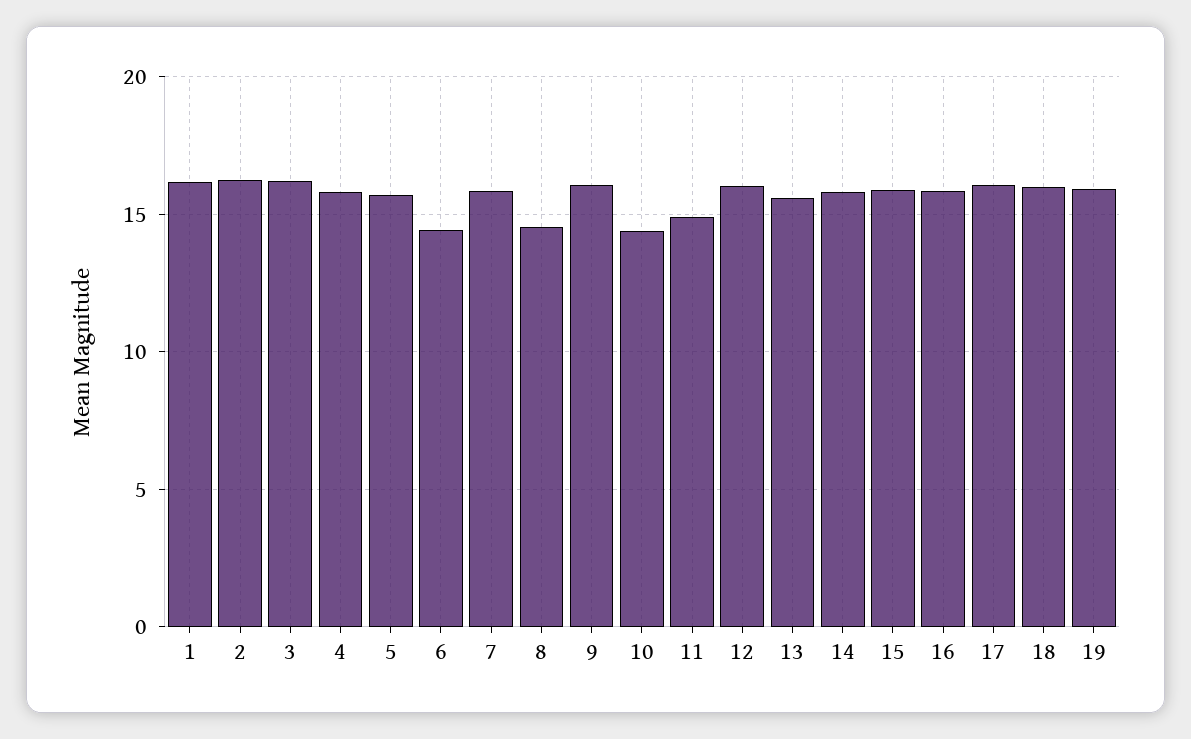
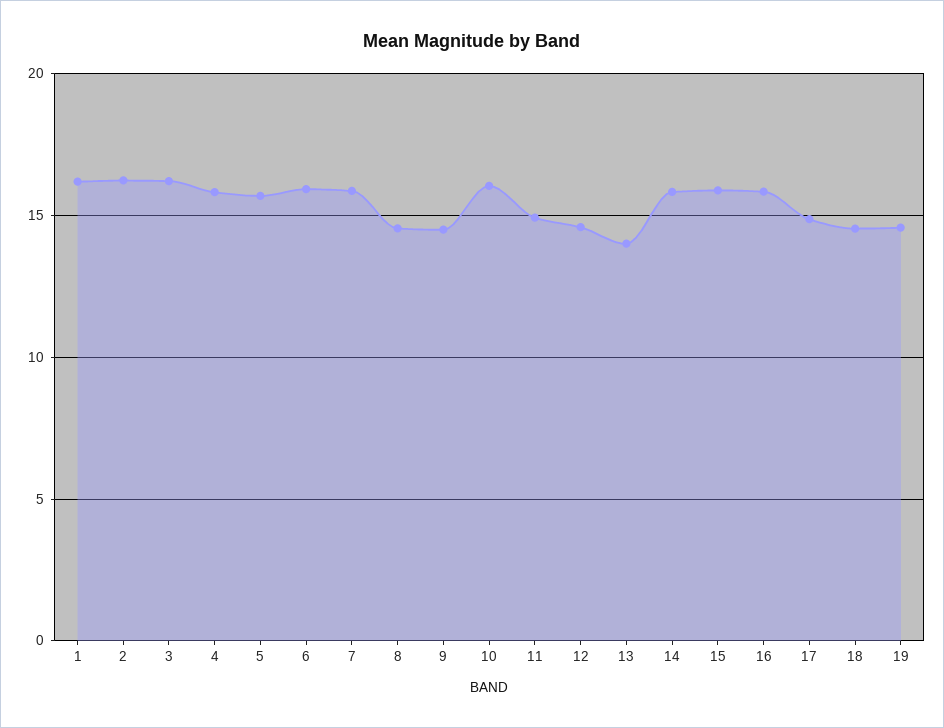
  {
    "1": 16,
    "2": 16,
    "3": 16,
    "4": 16,
    "5": 15.5,
-   "6": 14.5,
+   "6": 16,
    "7": 16,
    "8": 14.5,
-   "9": 16,
+   "9": 14.5,
-   "10": 14.5,
+   "10": 16,
    "11": 15,
-   "12": 16,
+   "12": 14.5,
-   "13": 15.5,
+   "13": 14,
    "14": 16,
    "15": 16,
    "16": 16,
-   "17": 16,
+   "17": 15,
-   "18": 16,
+   "18": 14.5,
-   "19": 16
+   "19": 14.5
  }

